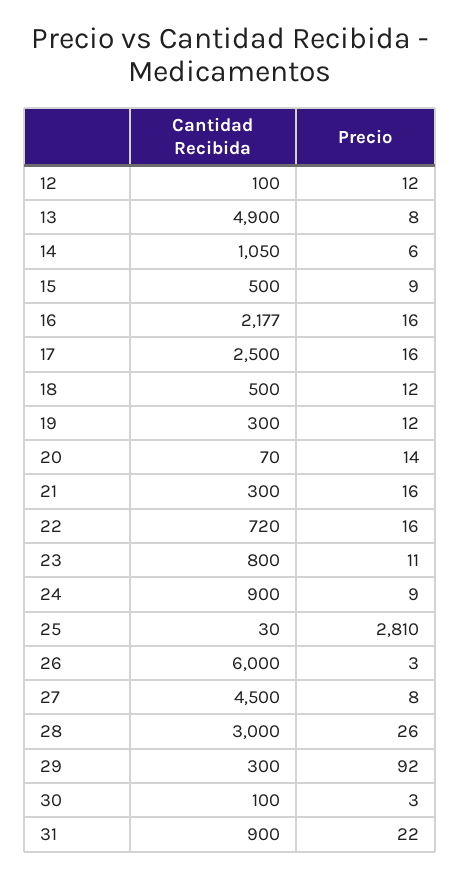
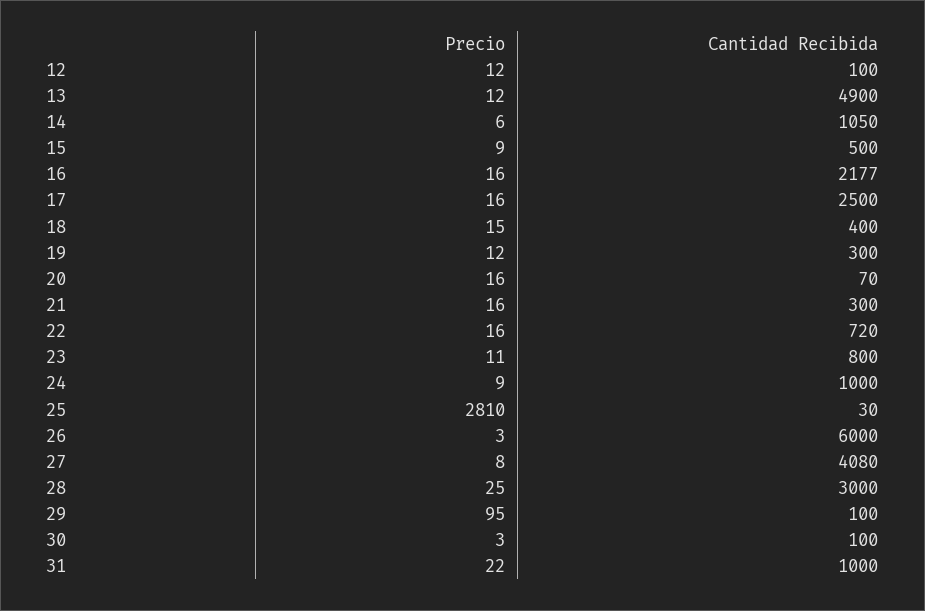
  {
    "Cantidad Recibida": {
      "12": 100,
      "13": 4900,
      "14": 1050,
      "15": 500,
      "16": 2177,
      "17": 2500,
-     "18": 500,
+     "18": 400,
      "19": 300,
      "20": 70,
      "21": 300,
      "22": 720,
      "23": 800,
-     "24": 900,
+     "24": 1000,
      "25": 30,
      "26": 6000,
-     "27": 4500,
+     "27": 4080,
      "28": 3000,
-     "29": 300,
+     "29": 100,
      "30": 100,
-     "31": 900
+     "31": 1000
    },
    "Precio": {
      "12": 12,
-     "13": 8,
+     "13": 12,
      "14": 6,
      "15": 9,
      "16": 16,
      "17": 16,
-     "18": 12,
+     "18": 15,
      "19": 12,
-     "20": 14,
+     "20": 16,
      "21": 16,
      "22": 16,
      "23": 11,
      "24": 9,
      "25": 2810,
      "26": 3,
      "27": 8,
-     "28": 26,
+     "28": 25,
-     "29": 92,
+     "29": 95,
      "30": 3,
      "31": 22
    }
  }

